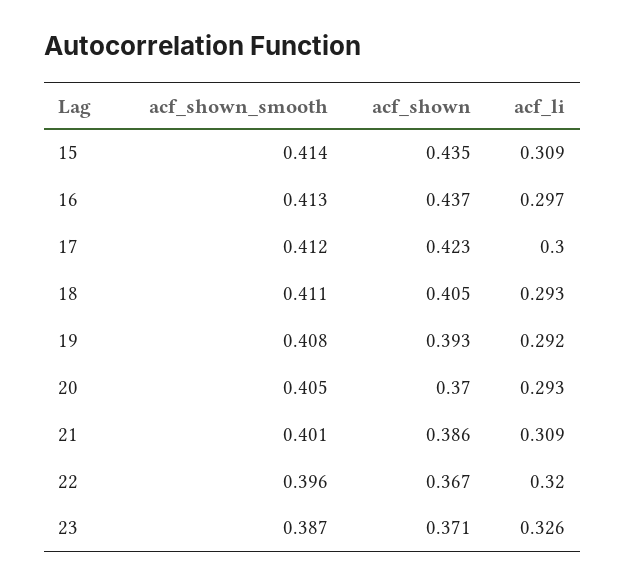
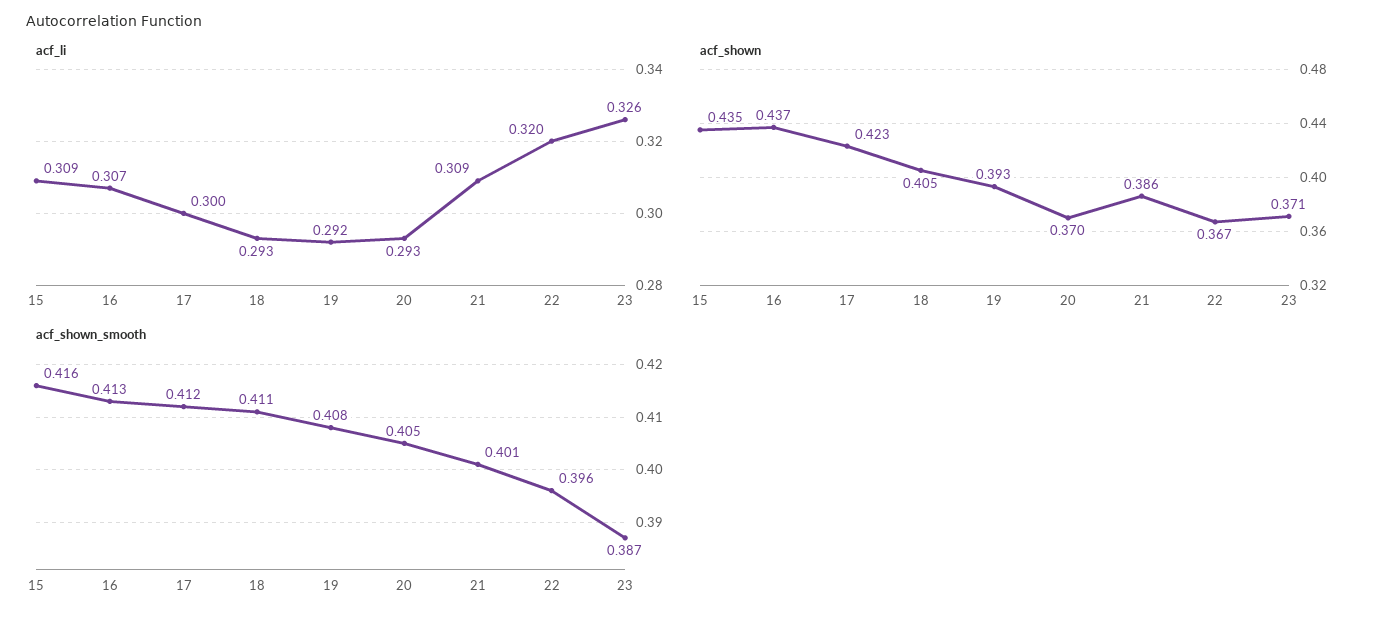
  {
    "acf_shown_smooth": {
-     "15": 0.414,
+     "15": 0.416,
      "16": 0.413,
      "17": 0.412,
      "18": 0.411,
      "19": 0.408,
      "20": 0.405,
      "21": 0.401,
      "22": 0.396,
      "23": 0.387
    },
    "acf_shown": {
      "15": 0.435,
      "16": 0.437,
      "17": 0.423,
      "18": 0.405,
      "19": 0.393,
      "20": 0.37,
      "21": 0.386,
      "22": 0.367,
      "23": 0.371
    },
    "acf_li": {
      "15": 0.309,
-     "16": 0.297,
+     "16": 0.307,
      "17": 0.3,
      "18": 0.293,
      "19": 0.292,
      "20": 0.293,
      "21": 0.309,
      "22": 0.32,
      "23": 0.326
    }
  }

